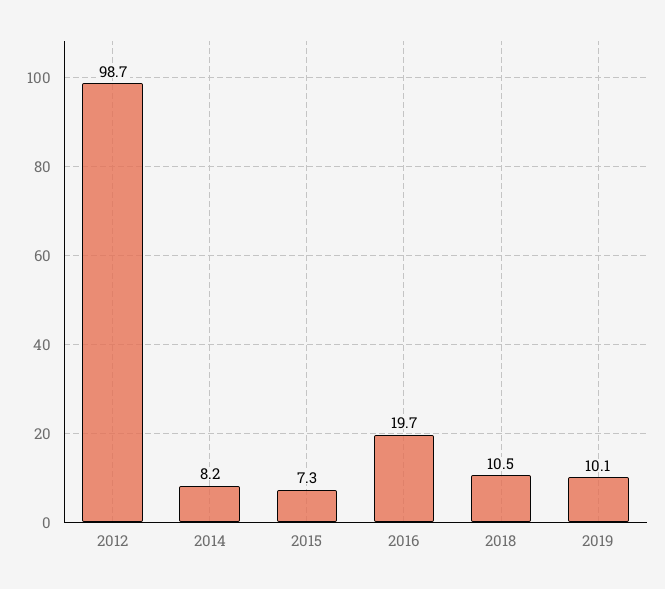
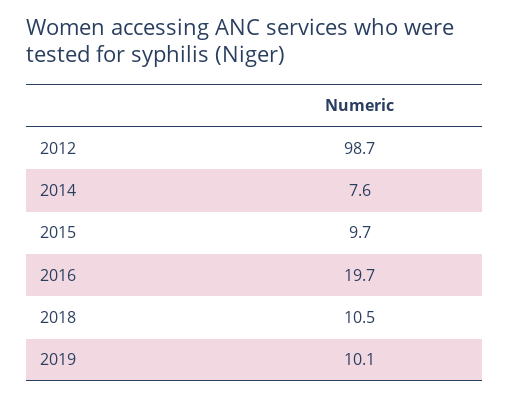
  {
    "2012": 98.7,
-   "2014": 8.2,
+   "2014": 7.6,
-   "2015": 7.3,
+   "2015": 9.7,
    "2016": 19.7,
    "2018": 10.5,
    "2019": 10.1
  }

